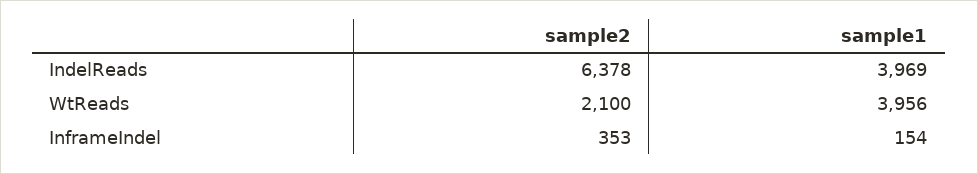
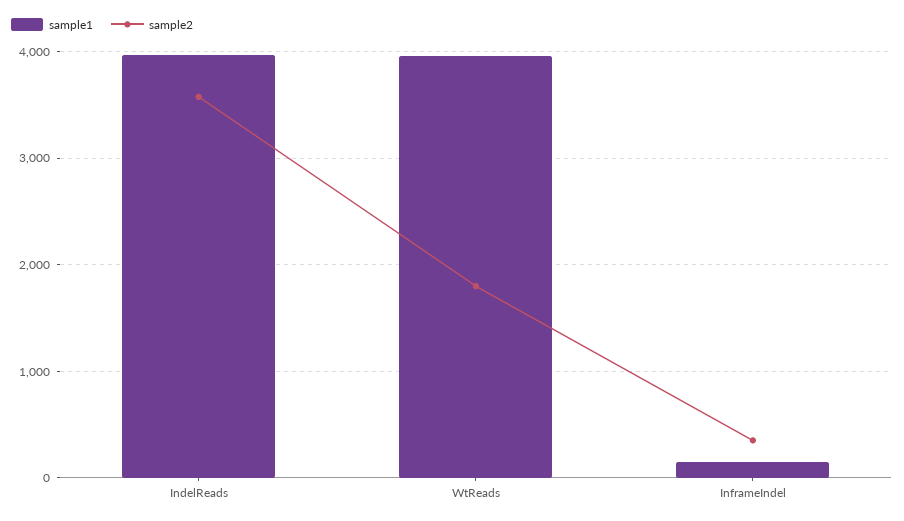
  {
    "sample2": {
-     "IndelReads": 6378,
+     "IndelReads": 3600,
-     "WtReads": 2100,
+     "WtReads": 1800,
      "InframeIndel": 353
    },
    "sample1": {
      "IndelReads": 3969,
      "WtReads": 3956,
      "InframeIndel": 154
    }
  }

